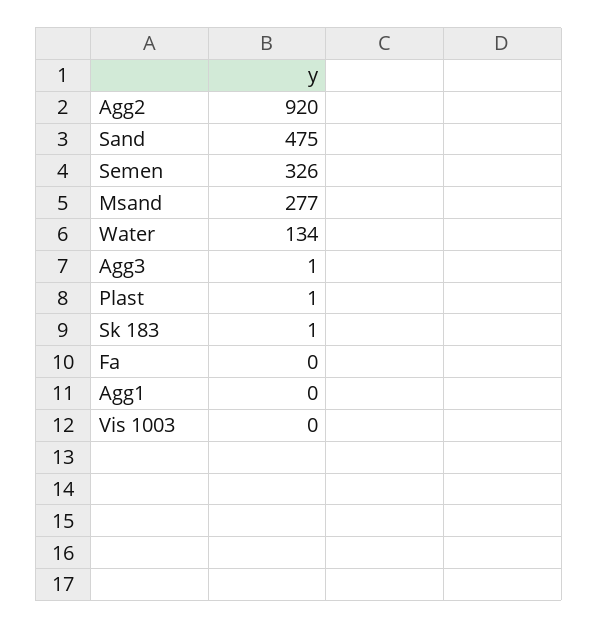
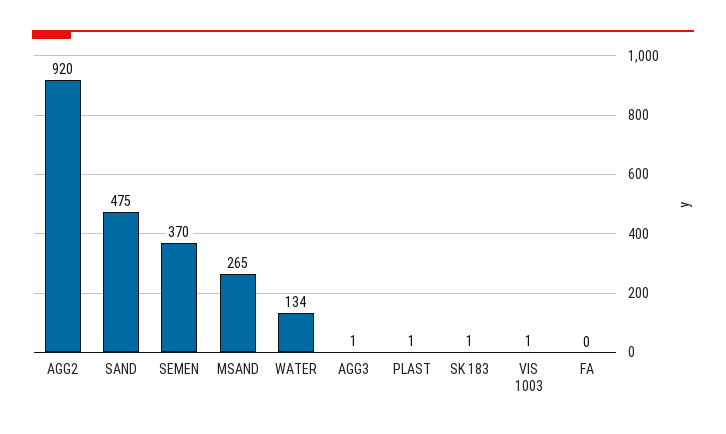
  {
    "Agg2": 920,
    "Sand": 475,
-   "Semen": 326,
+   "Semen": 370,
-   "Msand": 277,
+   "Msand": 265,
    "Water": 134,
    "Agg3": 1,
    "Plast": 1,
    "Sk 183": 1,
    "Fa": 0,
-   "Agg1": 0,
-   "Vis 1003": 0
+   "Vis 1003": 1
  }

